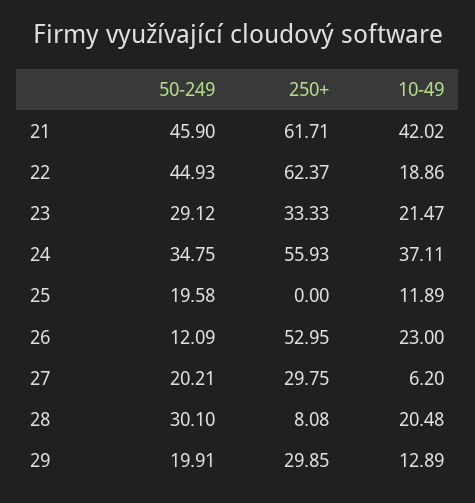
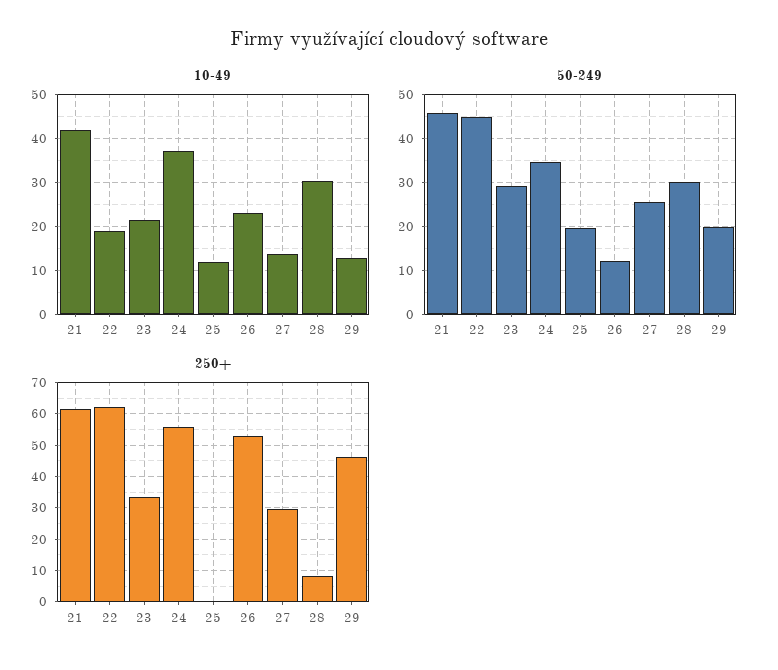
  {
    "50-249": {
      "21": 45.9,
      "22": 44.93,
      "23": 29.12,
      "24": 34.75,
      "25": 19.58,
      "26": 12.09,
-     "27": 20.21,
+     "27": 26,
      "28": 30.1,
      "29": 19.91
    },
    "250+": {
      "21": 61.71,
      "22": 62.37,
      "23": 33.33,
      "24": 55.93,
      "25": 0,
      "26": 52.95,
      "27": 29.75,
      "28": 8.08,
-     "29": 29.85
+     "29": 46
    },
    "10-49": {
      "21": 42.02,
      "22": 18.86,
      "23": 21.47,
      "24": 37.11,
      "25": 11.89,
      "26": 23,
-     "27": 6.2,
+     "27": 14,
-     "28": 20.48,
+     "28": 30,
      "29": 12.89
    }
  }

